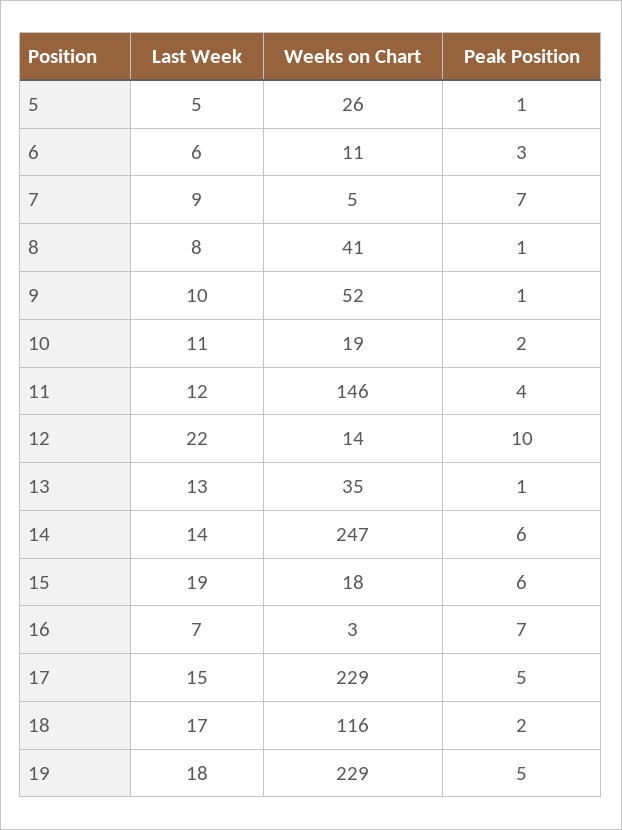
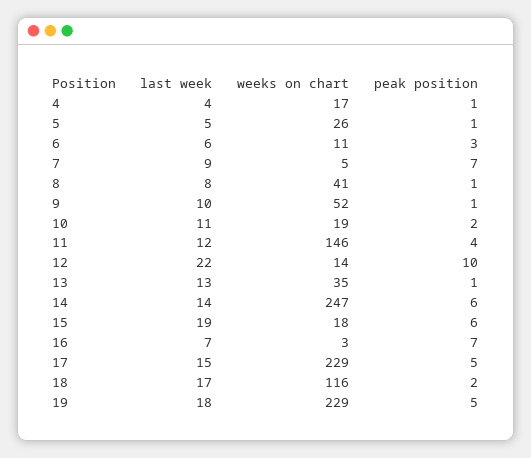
  {
    "Last Week": {
      "5": 5,
      "6": 6,
      "7": 9,
      "8": 8,
      "9": 10,
      "10": 11,
      "11": 12,
      "12": 22,
      "13": 13,
      "14": 14,
      "15": 19,
      "16": 7,
      "17": 15,
      "18": 17,
-     "19": 18
+     "19": 18,
+     "4": 4
    },
    "Weeks on Chart": {
      "5": 26,
      "6": 11,
      "7": 5,
      "8": 41,
      "9": 52,
      "10": 19,
      "11": 146,
      "12": 14,
      "13": 35,
      "14": 247,
      "15": 18,
      "16": 3,
      "17": 229,
      "18": 116,
-     "19": 229
+     "19": 229,
+     "4": 17
    },
    "Peak Position": {
      "5": 1,
      "6": 3,
      "7": 7,
      "8": 1,
      "9": 1,
      "10": 2,
      "11": 4,
      "12": 10,
      "13": 1,
      "14": 6,
      "15": 6,
      "16": 7,
      "17": 5,
      "18": 2,
-     "19": 5
+     "19": 5,
+     "4": 1
    }
  }

